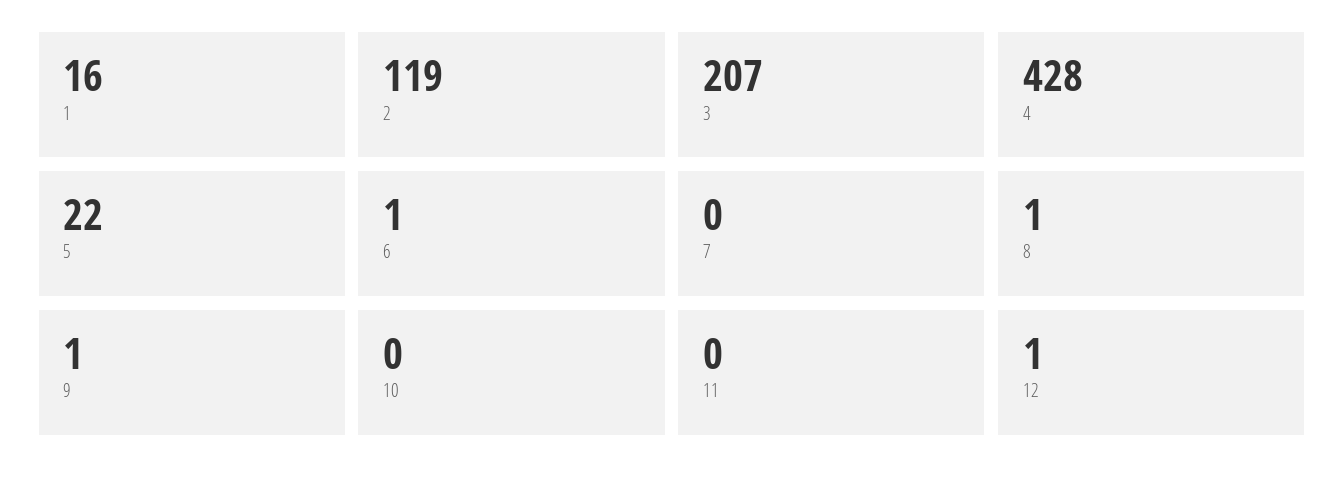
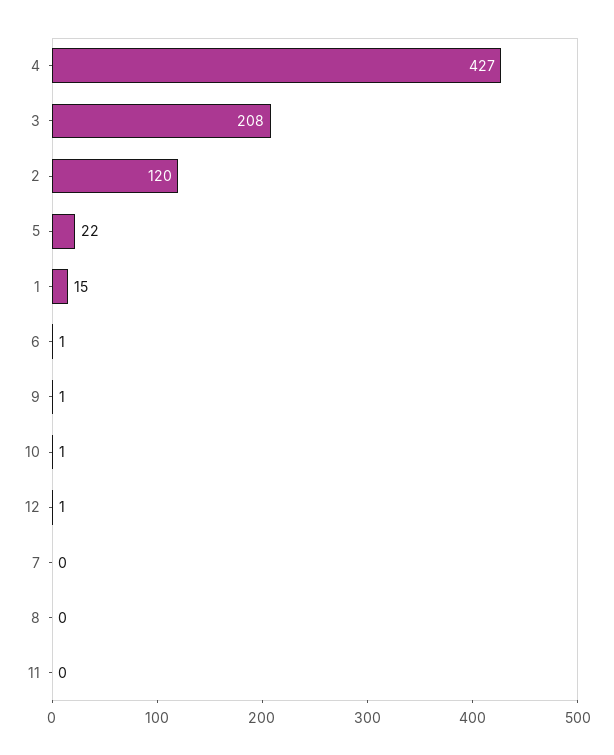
  {
-   "1": 16,
+   "1": 15,
-   "2": 119,
+   "2": 120,
-   "3": 207,
+   "3": 208,
-   "4": 428,
+   "4": 427,
    "5": 22,
    "6": 1,
    "7": 0,
-   "8": 1,
+   "8": 0,
    "9": 1,
-   "10": 0,
+   "10": 1,
    "11": 0,
    "12": 1
  }

